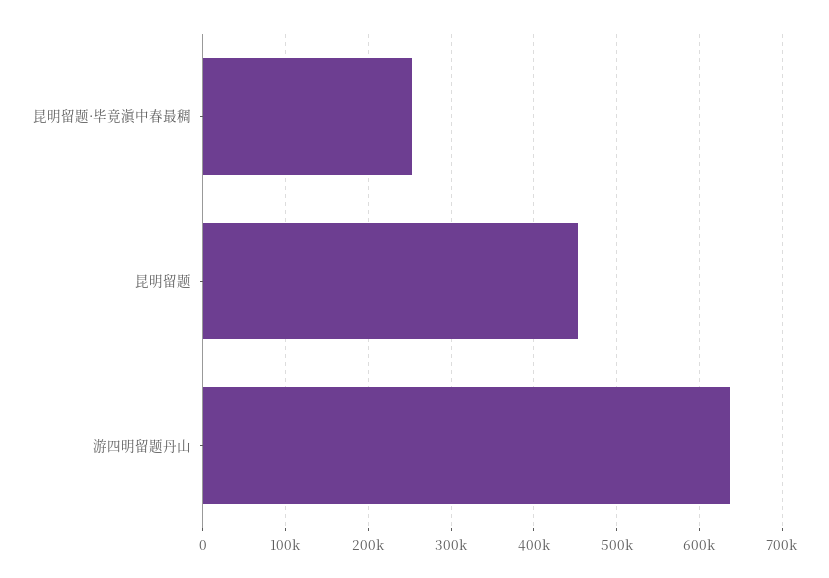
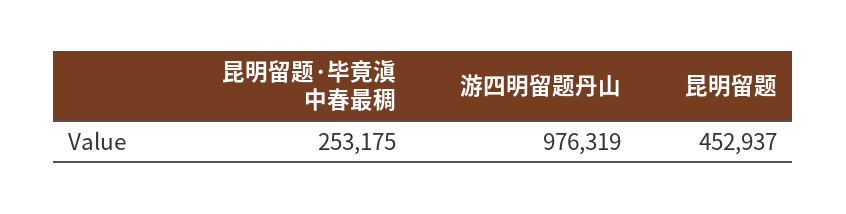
  {
    "昆明留题·毕竟滇中春最稠": 253175,
    "昆明留题": 452937,
-   "游四明留题丹山": 640000
+   "游四明留题丹山": 976319
  }

